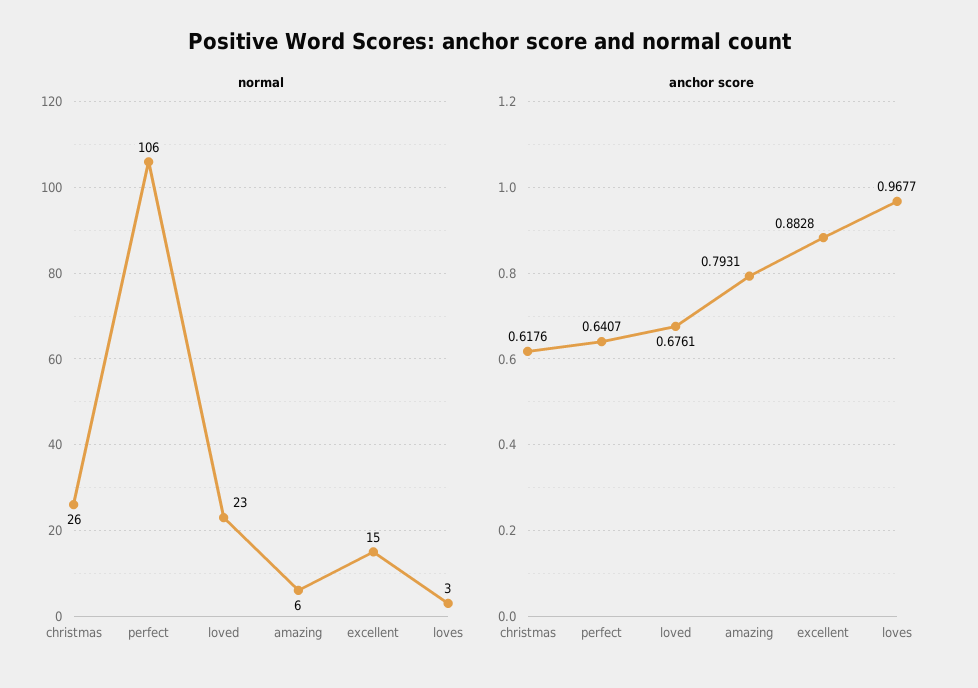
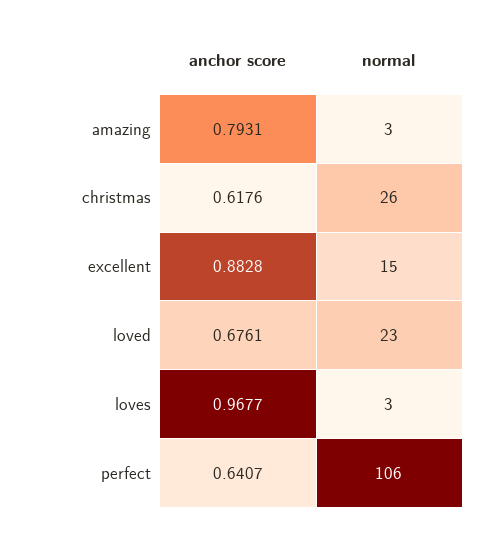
  {
    "normal": {
      "christmas": 26,
      "perfect": 106,
      "loved": 23,
-     "amazing": 6,
+     "amazing": 3,
      "excellent": 15,
      "loves": 3
    },
    "anchor score": {
      "christmas": 0.6176,
      "perfect": 0.6407,
      "loved": 0.6761,
      "amazing": 0.7931,
      "excellent": 0.8828,
      "loves": 0.9677
    }
  }

